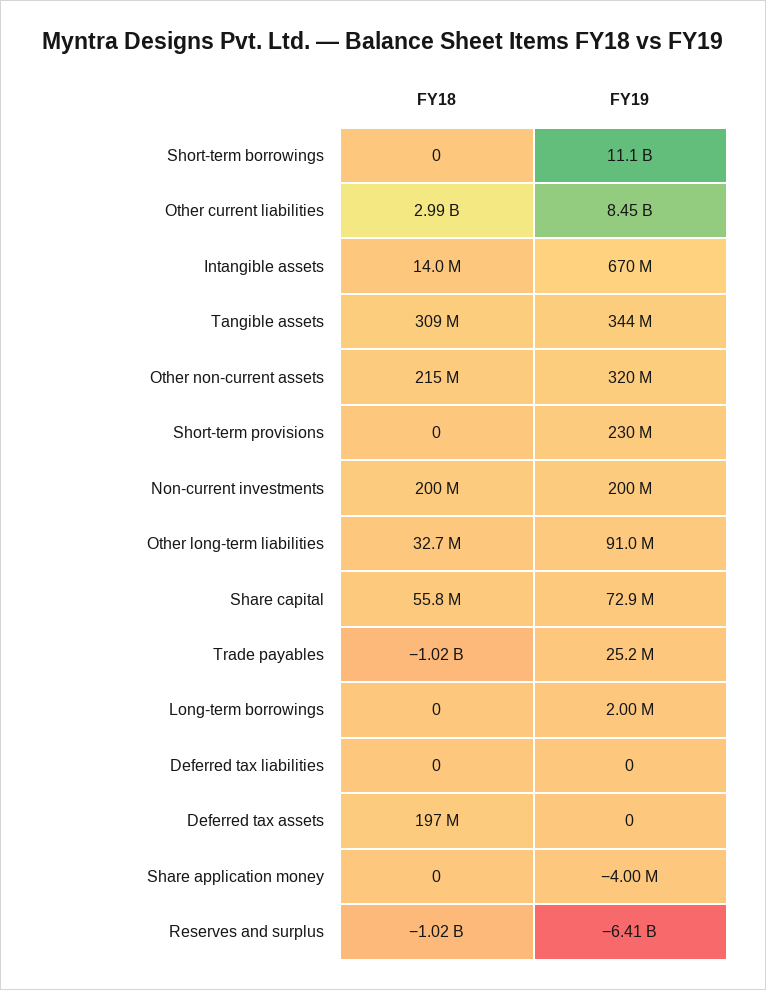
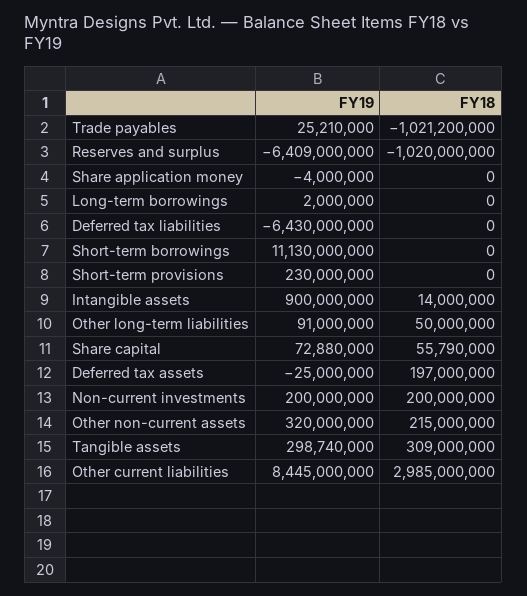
  {
    "FY18": {
      "Short-term borrowings": 0,
      "Other current liabilities": 2985000000,
      "Intangible assets": 14000000,
      "Tangible assets": 309000000,
      "Other non-current assets": 215000000,
      "Short-term provisions": 0,
      "Non-current investments": 200000000,
-     "Other long-term liabilities": 32700000,
+     "Other long-term liabilities": 50000000,
      "Share capital": 55790000,
      "Trade payables": -1021200000,
      "Long-term borrowings": 0,
      "Deferred tax liabilities": 0,
      "Deferred tax assets": 197000000,
      "Share application money": 0,
      "Reserves and surplus": -1020000000
    },
    "FY19": {
      "Short-term borrowings": 11130000000,
      "Other current liabilities": 8445000000,
-     "Intangible assets": 670000000,
+     "Intangible assets": 900000000,
-     "Tangible assets": 344000000,
+     "Tangible assets": 298740000,
      "Other non-current assets": 320000000,
      "Short-term provisions": 230000000,
      "Non-current investments": 200000000,
      "Other long-term liabilities": 91000000,
      "Share capital": 72880000,
      "Trade payables": 25210000,
      "Long-term borrowings": 2000000,
-     "Deferred tax liabilities": 0,
+     "Deferred tax liabilities": -6430000000,
-     "Deferred tax assets": 0,
+     "Deferred tax assets": -25000000,
      "Share application money": -4000000,
      "Reserves and surplus": -6409000000
    }
  }

